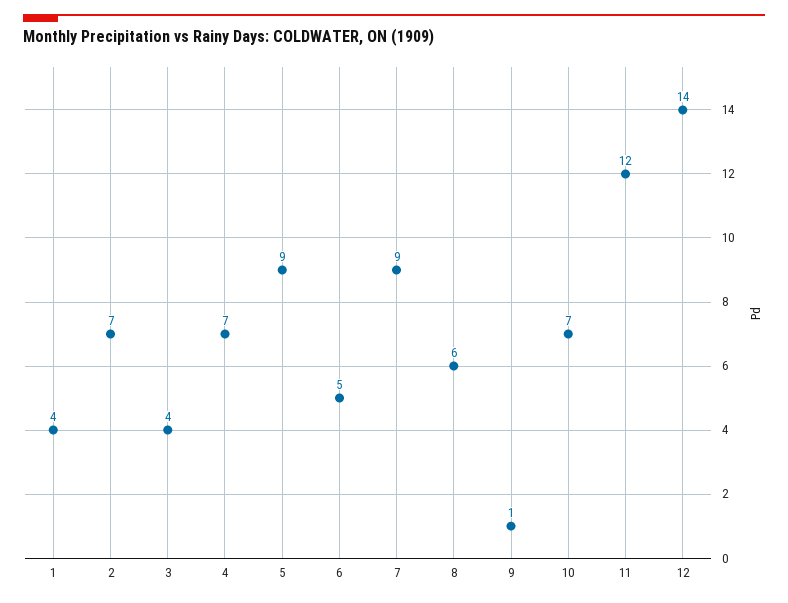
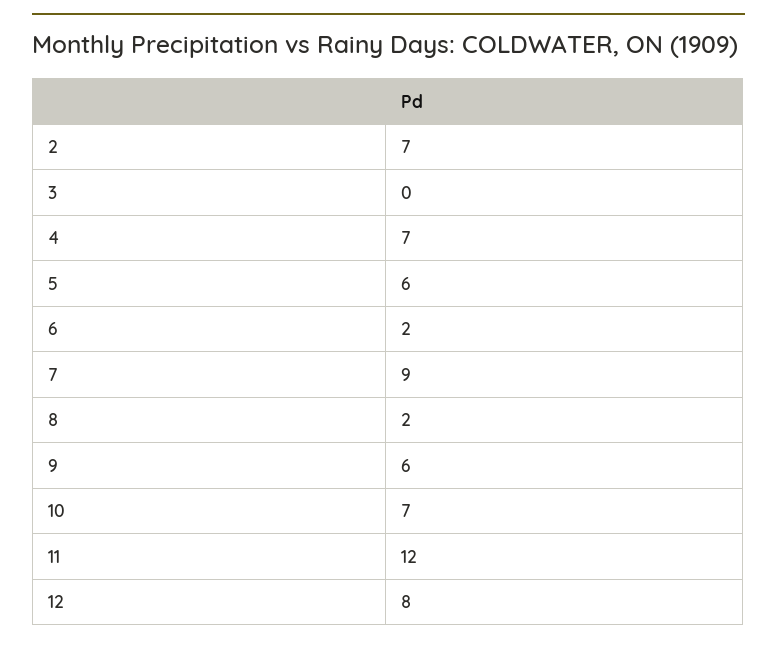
  {
-   "1": 4,
    "2": 7,
-   "3": 4,
+   "3": 0,
    "4": 7,
-   "5": 9,
+   "5": 6,
-   "6": 5,
+   "6": 2,
    "7": 9,
-   "8": 6,
+   "8": 2,
-   "9": 1,
+   "9": 6,
    "10": 7,
    "11": 12,
-   "12": 14
+   "12": 8
  }

